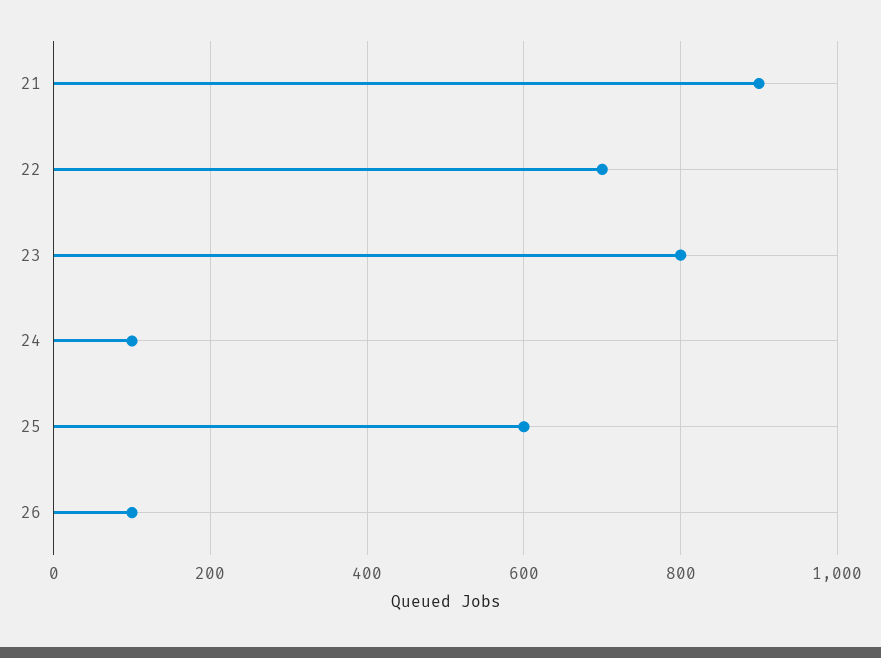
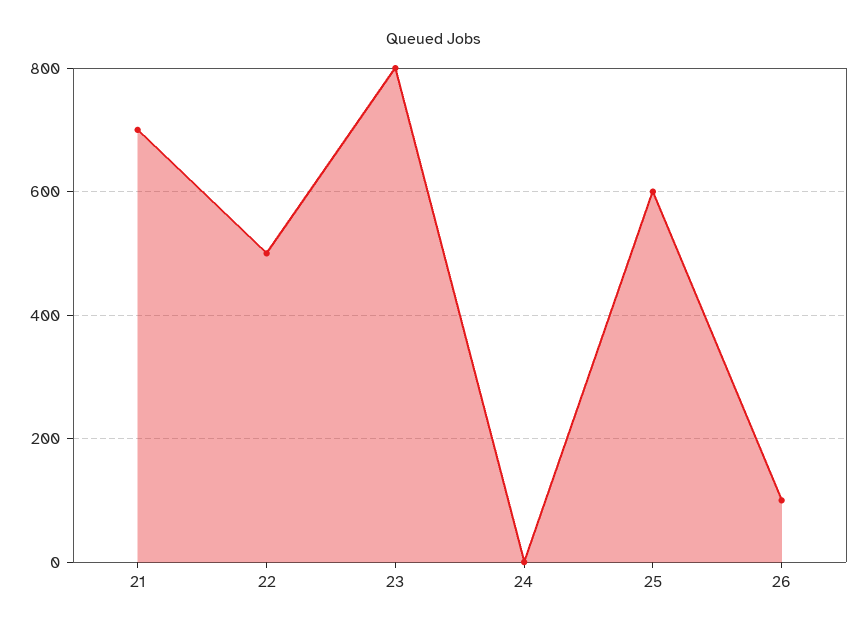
  {
-   "21": 900,
+   "21": 700,
-   "22": 700,
+   "22": 500,
    "23": 800,
-   "24": 100,
+   "24": 0,
    "25": 600,
    "26": 100
  }

